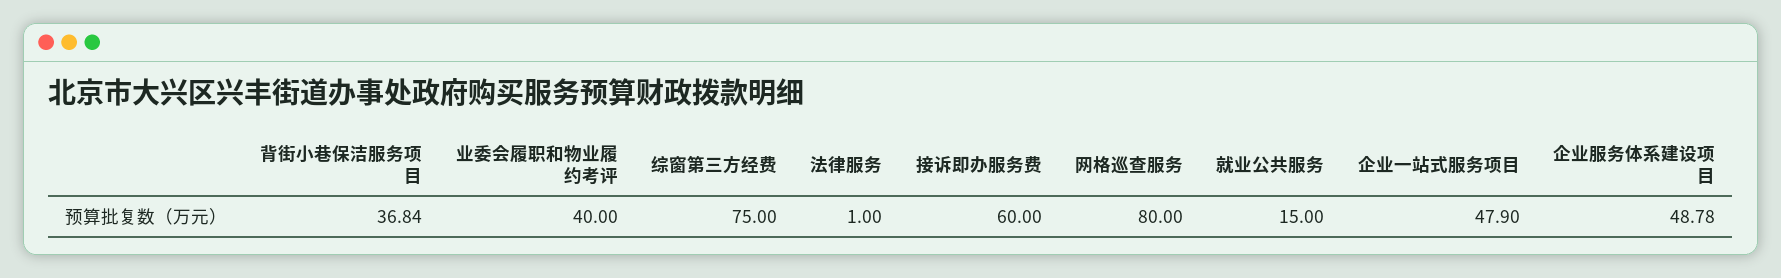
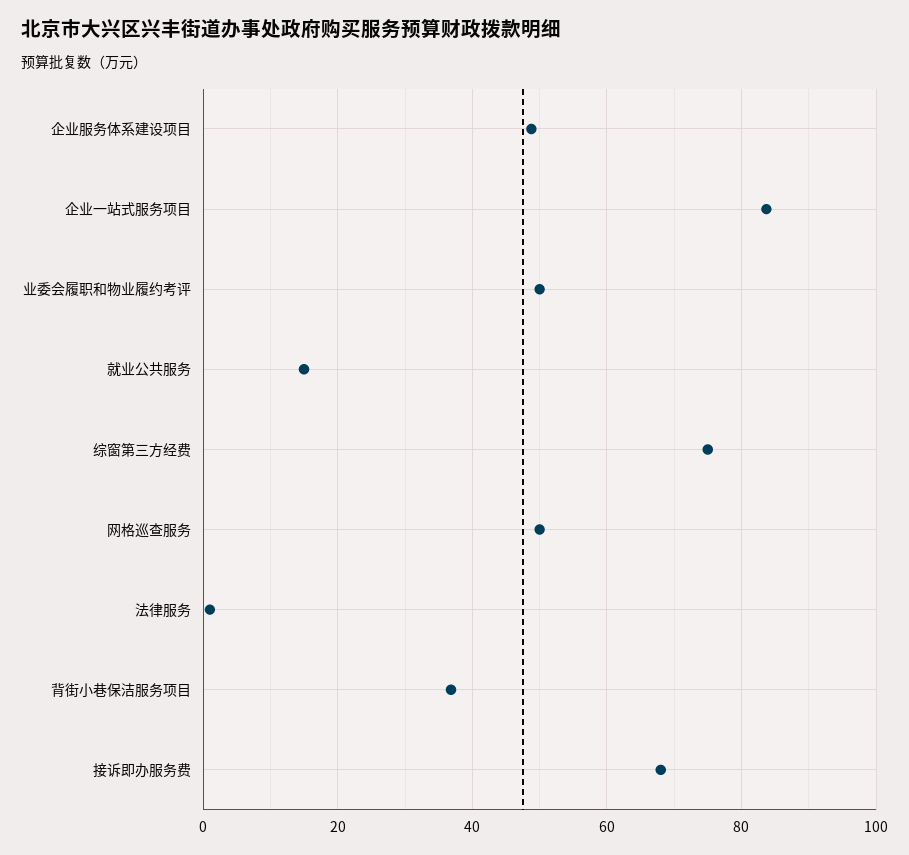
  {
    "背街小巷保洁服务项目": 36.84,
-   "业委会履职和物业履约考评": 40,
+   "业委会履职和物业履约考评": 50,
    "综窗第三方经费": 75,
    "法律服务": 1,
-   "接诉即办服务费": 60,
+   "接诉即办服务费": 68,
-   "网格巡查服务": 80,
+   "网格巡查服务": 50,
    "就业公共服务": 15,
-   "企业一站式服务项目": 47.9,
+   "企业一站式服务项目": 84,
    "企业服务体系建设项目": 48.78
  }

